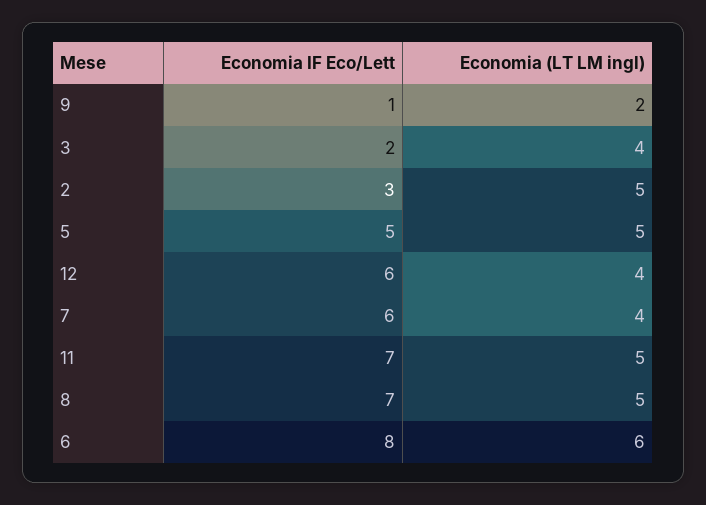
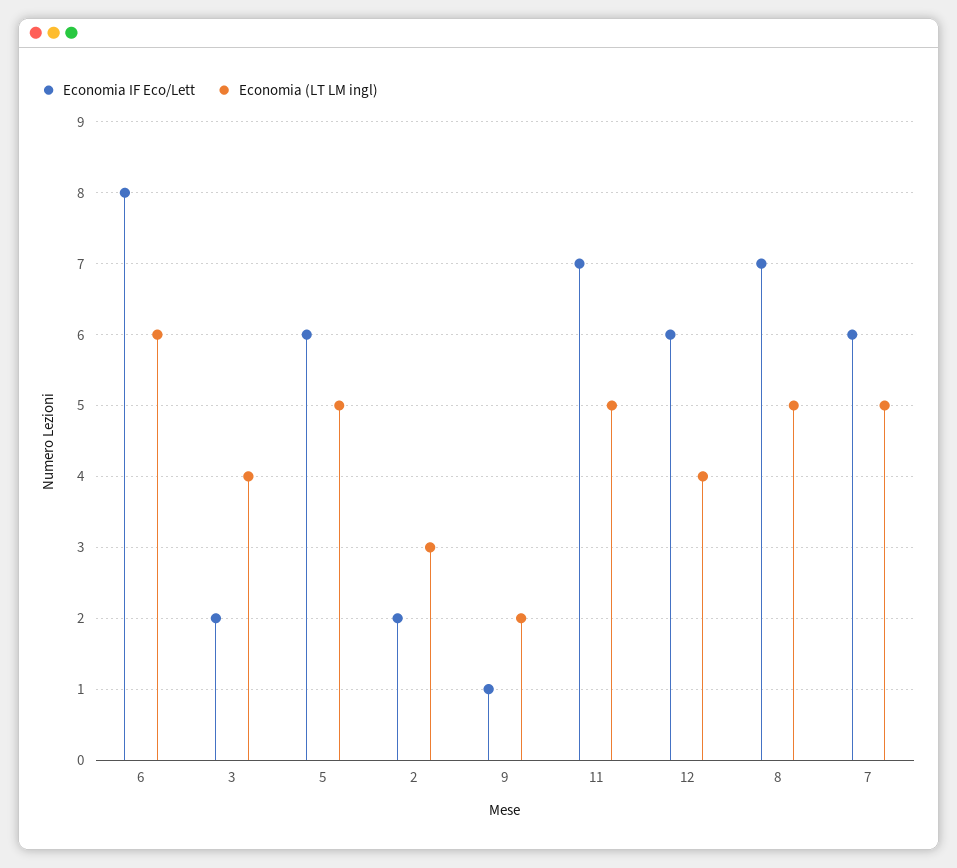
  {
    "Economia IF Eco/Lett": {
      "9": 1,
      "3": 2,
-     "2": 3,
+     "2": 2,
-     "5": 5,
+     "5": 6,
      "12": 6,
      "7": 6,
      "11": 7,
      "8": 7,
      "6": 8
    },
    "Economia (LT LM ingl)": {
      "9": 2,
      "3": 4,
-     "2": 5,
+     "2": 3,
      "5": 5,
      "12": 4,
-     "7": 4,
+     "7": 5,
      "11": 5,
      "8": 5,
      "6": 6
    }
  }

